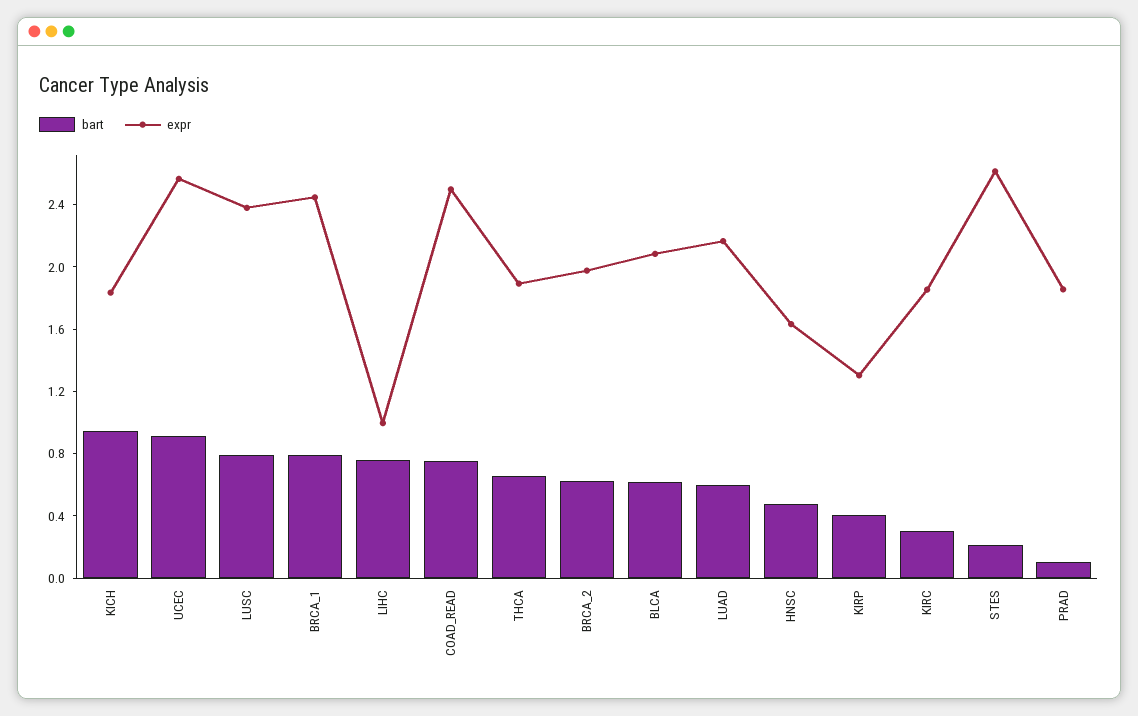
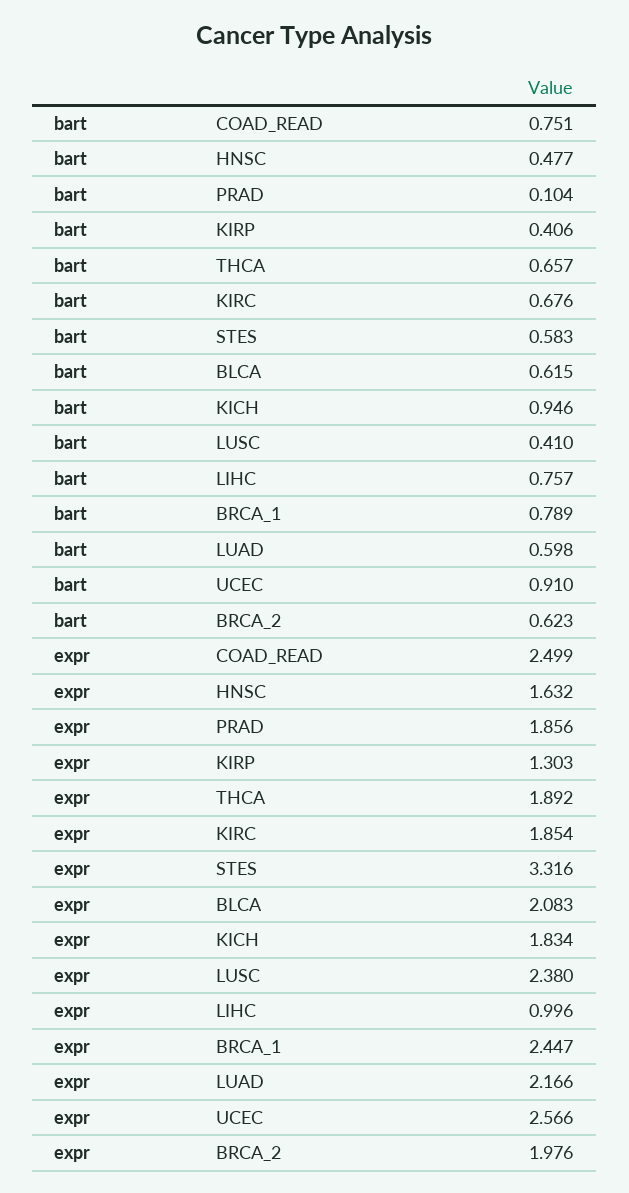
  {
    "bart": {
      "KICH": 0.946,
      "UCEC": 0.91,
-     "LUSC": 0.8,
+     "LUSC": 0.41,
      "BRCA_1": 0.789,
      "LIHC": 0.757,
      "COAD_READ": 0.751,
      "THCA": 0.657,
      "BRCA_2": 0.623,
      "BLCA": 0.615,
      "LUAD": 0.598,
      "HNSC": 0.477,
      "KIRP": 0.406,
-     "KIRC": 0.3,
+     "KIRC": 0.676,
-     "STES": 0.2,
+     "STES": 0.583,
      "PRAD": 0.104
    },
    "expr": {
      "KICH": 1.834,
      "UCEC": 2.566,
      "LUSC": 2.38,
      "BRCA_1": 2.447,
      "LIHC": 0.996,
      "COAD_READ": 2.499,
      "THCA": 1.892,
      "BRCA_2": 1.976,
      "BLCA": 2.083,
      "LUAD": 2.166,
      "HNSC": 1.632,
      "KIRP": 1.303,
      "KIRC": 1.854,
-     "STES": 2.6,
+     "STES": 3.316,
      "PRAD": 1.856
    }
  }

